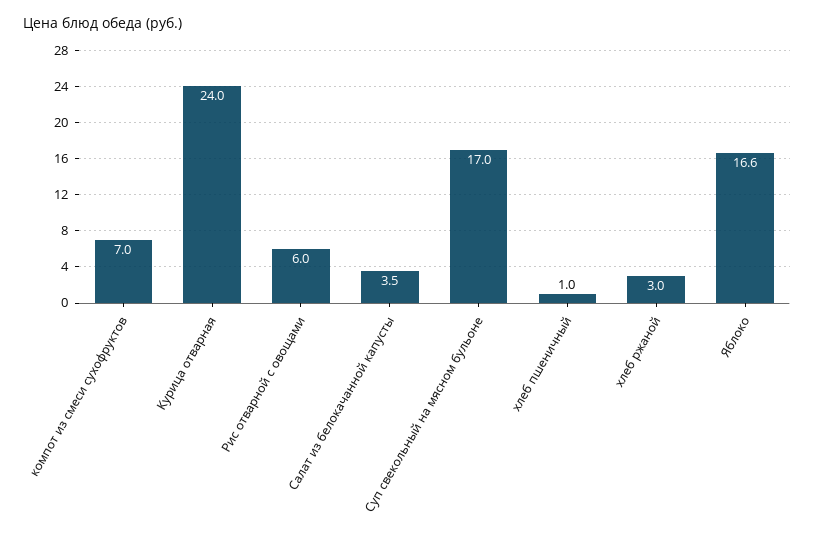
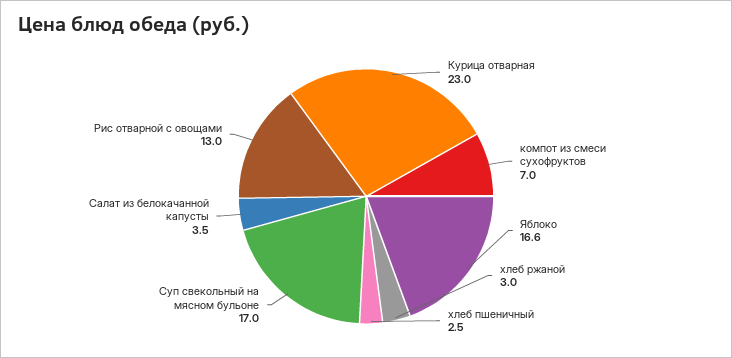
  {
    "компот из смеси сухофруктов": 7,
-   "Курица отварная": 24,
+   "Курица отварная": 23,
-   "Рис отварной с овощами": 6,
+   "Рис отварной с овощами": 13,
    "Салат из белокачанной капусты": 3.5,
    "Суп свекольный на мясном бульоне": 17,
-   "хлеб пшеничный": 1,
+   "хлеб пшеничный": 2.5,
    "хлеб ржаной": 3,
    "Яблоко": 16.6
  }

